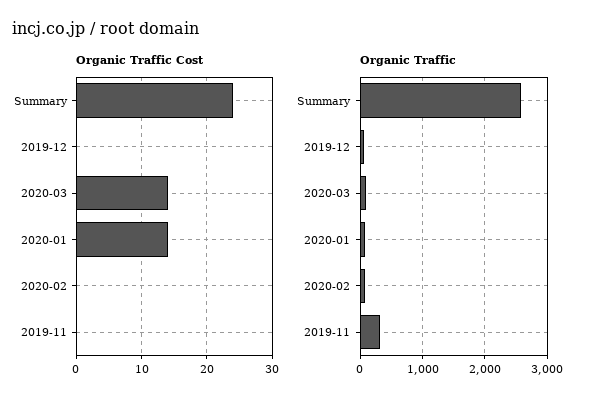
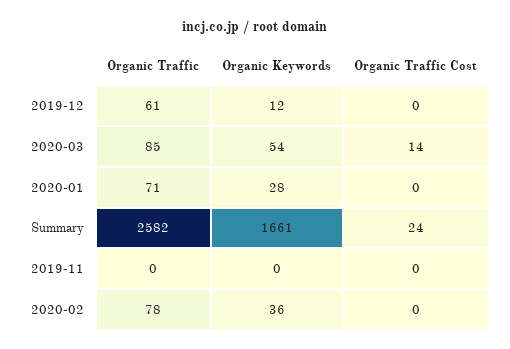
  {
    "Organic Traffic Cost": {
      "Summary": 24,
      "2019-12": 0,
      "2020-03": 14,
-     "2020-01": 14,
+     "2020-01": 0,
      "2020-02": 0,
      "2019-11": 0
    },
    "Organic Traffic": {
      "Summary": 2582,
      "2019-12": 61,
      "2020-03": 85,
      "2020-01": 71,
      "2020-02": 78,
-     "2019-11": 300
+     "2019-11": 0
-   }
+   },
+   "Organic Keywords": {
+     "2019-12": 12,
+     "2020-03": 54,
+     "2020-01": 28,
+     "Summary": 1661,
+     "2019-11": 0,
+     "2020-02": 36
+   }
  }

